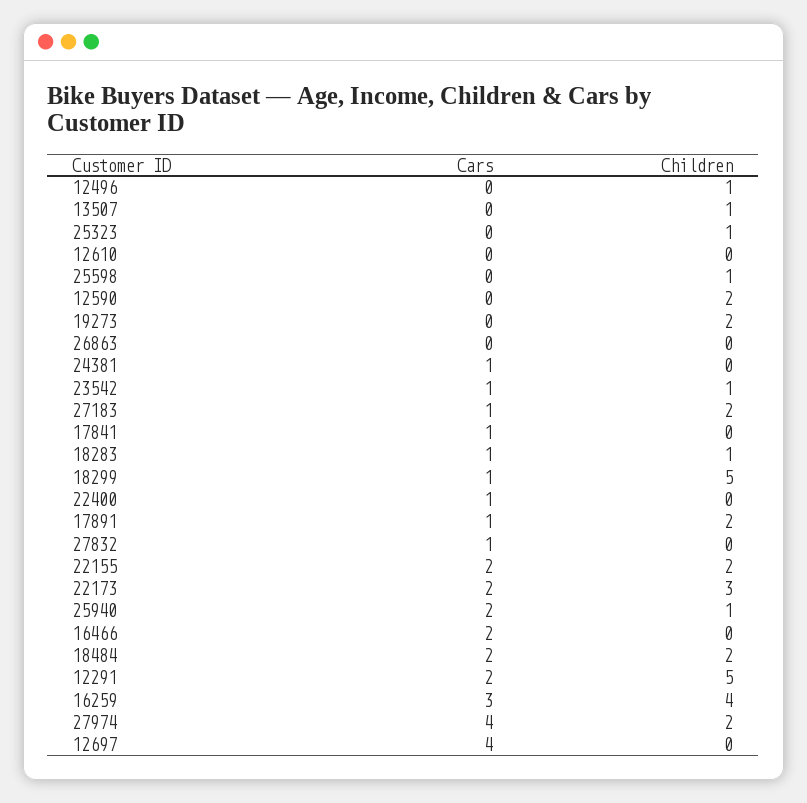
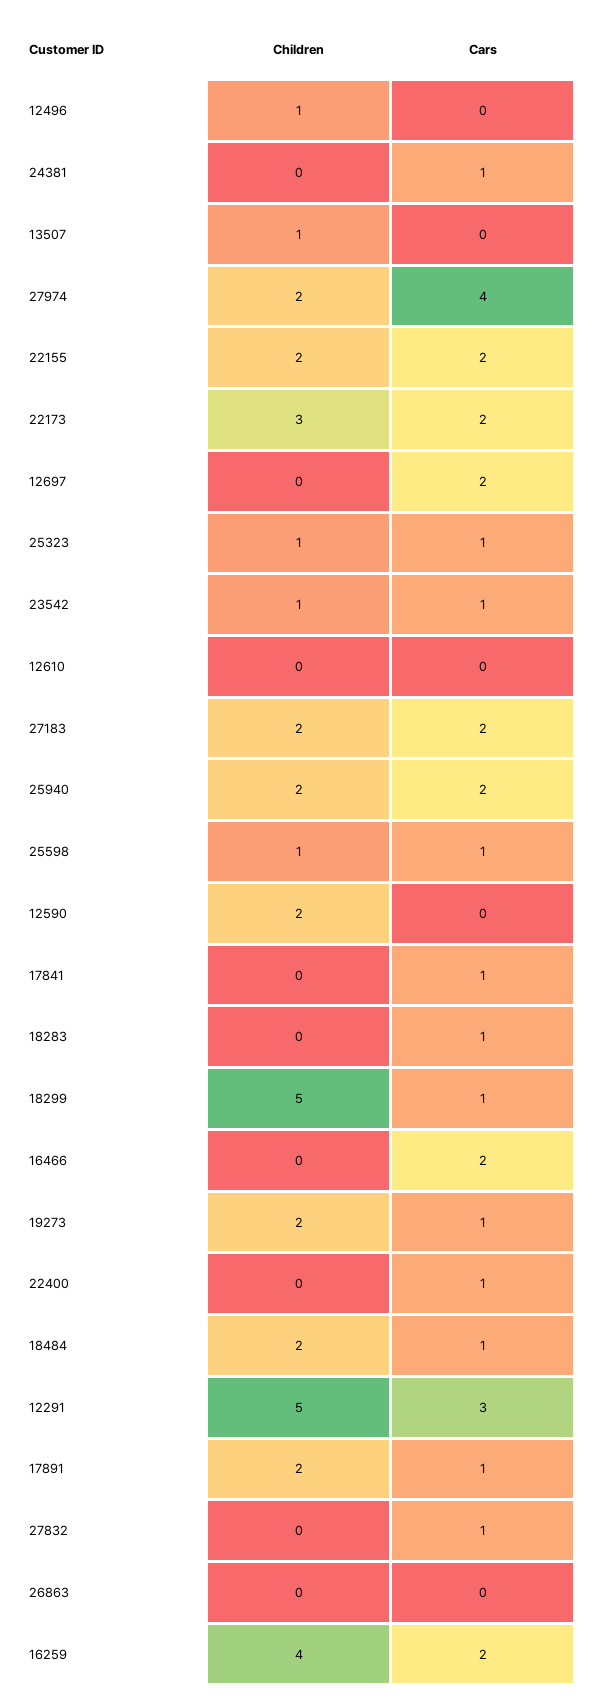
  {
    "Cars": {
      "12496": 0,
      "13507": 0,
-     "25323": 0,
+     "25323": 1,
      "12610": 0,
-     "25598": 0,
+     "25598": 1,
      "12590": 0,
-     "19273": 0,
+     "19273": 1,
      "26863": 0,
      "24381": 1,
      "23542": 1,
-     "27183": 1,
+     "27183": 2,
      "17841": 1,
      "18283": 1,
      "18299": 1,
      "22400": 1,
      "17891": 1,
      "27832": 1,
      "22155": 2,
      "22173": 2,
      "25940": 2,
      "16466": 2,
-     "18484": 2,
+     "18484": 1,
-     "12291": 2,
+     "12291": 3,
-     "16259": 3,
+     "16259": 2,
      "27974": 4,
-     "12697": 4
+     "12697": 2
    },
    "Children": {
      "12496": 1,
      "13507": 1,
      "25323": 1,
      "12610": 0,
      "25598": 1,
      "12590": 2,
      "19273": 2,
      "26863": 0,
      "24381": 0,
      "23542": 1,
      "27183": 2,
      "17841": 0,
-     "18283": 1,
+     "18283": 0,
      "18299": 5,
      "22400": 0,
      "17891": 2,
      "27832": 0,
      "22155": 2,
      "22173": 3,
-     "25940": 1,
+     "25940": 2,
      "16466": 0,
      "18484": 2,
      "12291": 5,
      "16259": 4,
      "27974": 2,
      "12697": 0
    }
  }

